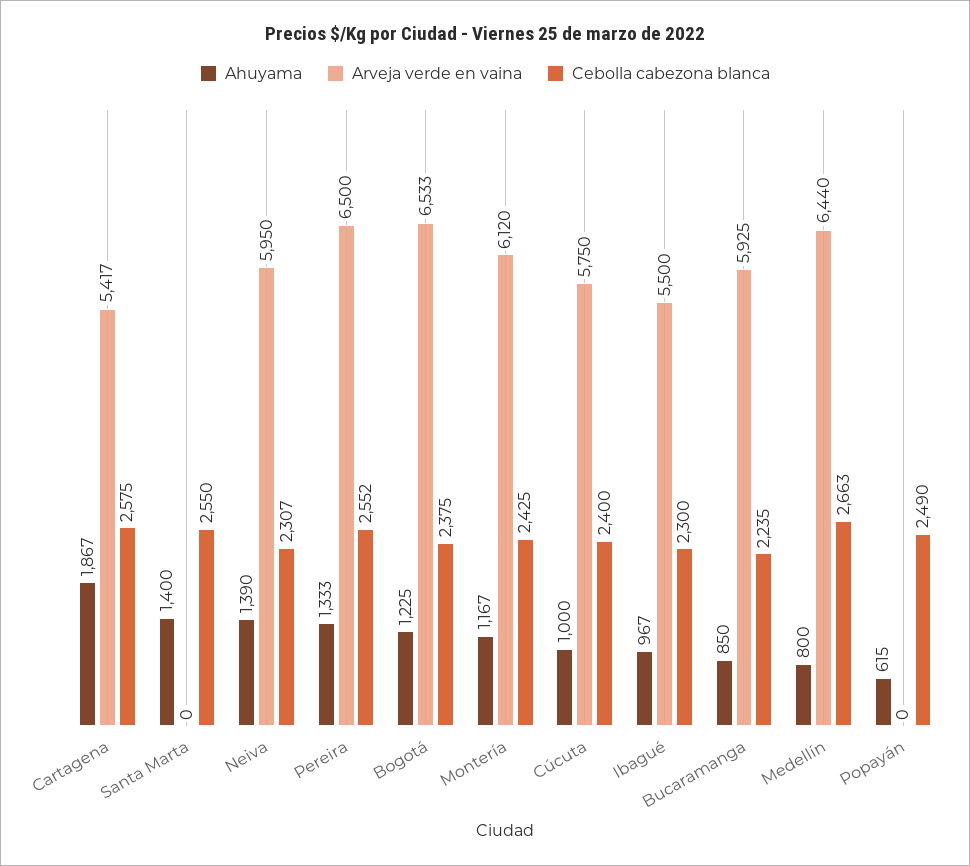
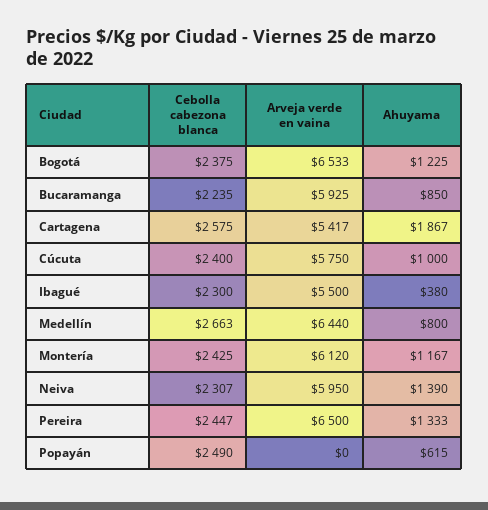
  {
    "Ahuyama": {
      "Cartagena": 1867,
-     "Santa Marta": 1400,
      "Neiva": 1390,
      "Pereira": 1333,
      "Bogotá": 1225,
      "Montería": 1167,
      "Cúcuta": 1000,
-     "Ibagué": 967,
+     "Ibagué": 380,
      "Bucaramanga": 850,
      "Medellín": 800,
      "Popayán": 615
    },
    "Arveja verde en vaina": {
      "Cartagena": 5417,
-     "Santa Marta": 0,
      "Neiva": 5950,
      "Pereira": 6500,
      "Bogotá": 6533,
      "Montería": 6120,
      "Cúcuta": 5750,
      "Ibagué": 5500,
      "Bucaramanga": 5925,
      "Medellín": 6440,
      "Popayán": 0
    },
    "Cebolla cabezona blanca": {
      "Cartagena": 2575,
-     "Santa Marta": 2550,
      "Neiva": 2307,
-     "Pereira": 2552,
+     "Pereira": 2447,
      "Bogotá": 2375,
      "Montería": 2425,
      "Cúcuta": 2400,
      "Ibagué": 2300,
      "Bucaramanga": 2235,
      "Medellín": 2663,
      "Popayán": 2490
    }
  }

